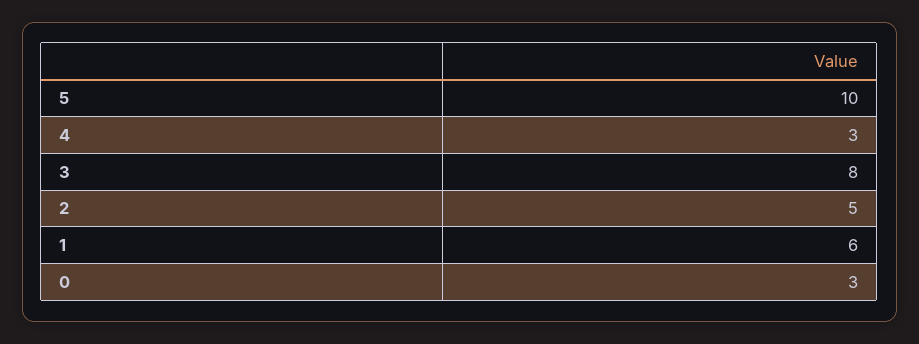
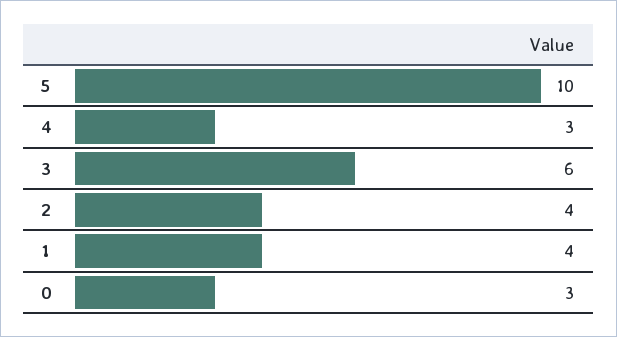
  {
    "5": 10,
    "4": 3,
-   "3": 8,
+   "3": 6,
-   "2": 5,
+   "2": 4,
-   "1": 6,
+   "1": 4,
    "0": 3
  }

